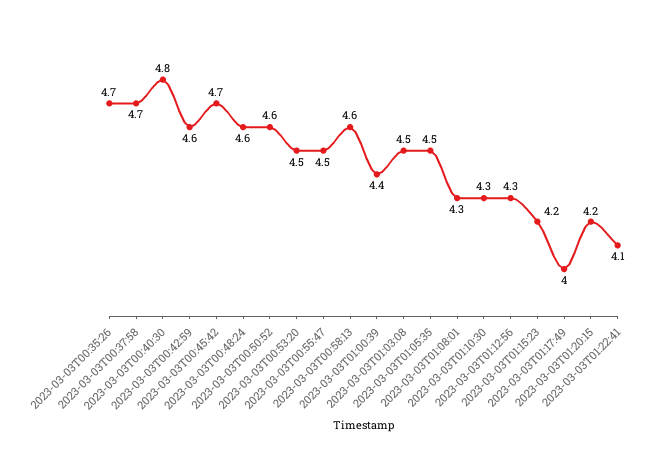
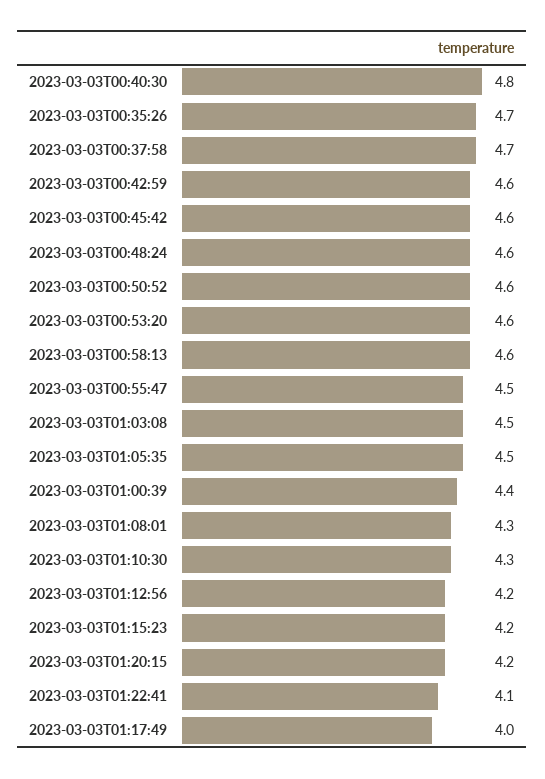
  {
    "2023-03-03T00:35:26": 4.7,
    "2023-03-03T00:37:58": 4.7,
    "2023-03-03T00:40:30": 4.8,
    "2023-03-03T00:42:59": 4.6,
-   "2023-03-03T00:45:42": 4.7,
+   "2023-03-03T00:45:42": 4.6,
    "2023-03-03T00:48:24": 4.6,
    "2023-03-03T00:50:52": 4.6,
-   "2023-03-03T00:53:20": 4.5,
+   "2023-03-03T00:53:20": 4.6,
    "2023-03-03T00:55:47": 4.5,
    "2023-03-03T00:58:13": 4.6,
    "2023-03-03T01:00:39": 4.4,
    "2023-03-03T01:03:08": 4.5,
    "2023-03-03T01:05:35": 4.5,
    "2023-03-03T01:08:01": 4.3,
    "2023-03-03T01:10:30": 4.3,
-   "2023-03-03T01:12:56": 4.3,
+   "2023-03-03T01:12:56": 4.2,
    "2023-03-03T01:15:23": 4.2,
    "2023-03-03T01:17:49": 4,
    "2023-03-03T01:20:15": 4.2,
    "2023-03-03T01:22:41": 4.1
  }

